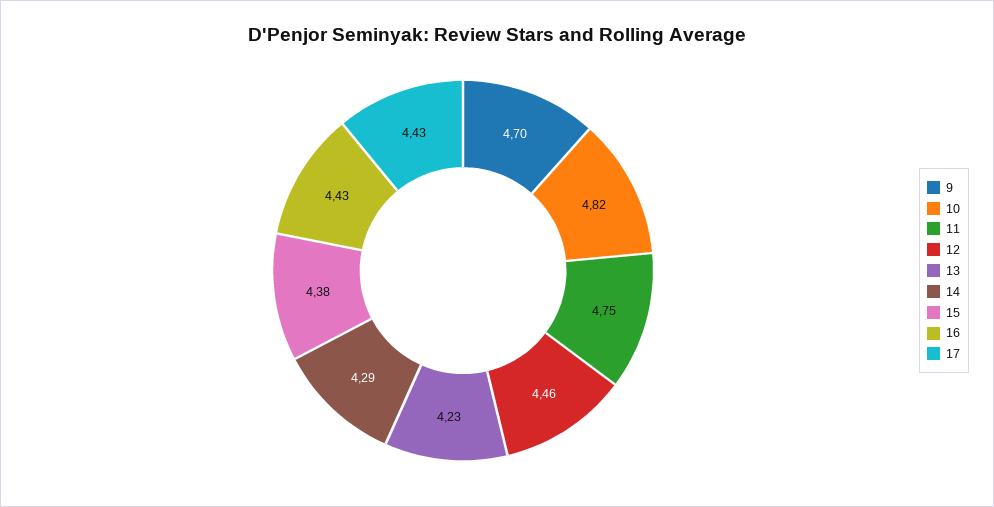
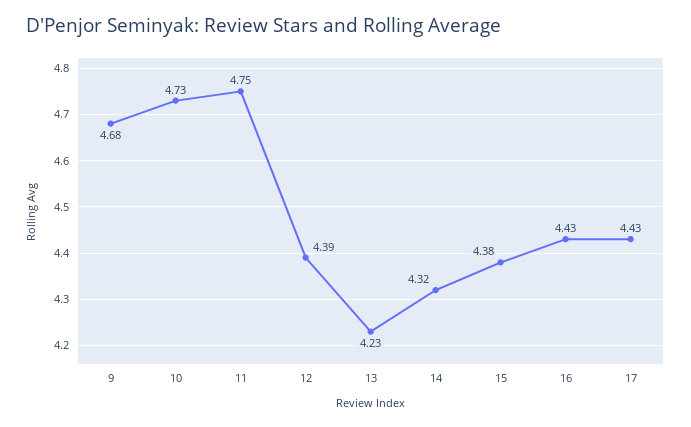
  {
-   "9": 4.7,
+   "9": 4.68,
-   "10": 4.82,
+   "10": 4.73,
    "11": 4.75,
-   "12": 4.46,
+   "12": 4.39,
    "13": 4.23,
-   "14": 4.29,
+   "14": 4.32,
    "15": 4.38,
    "16": 4.43,
    "17": 4.43
  }

